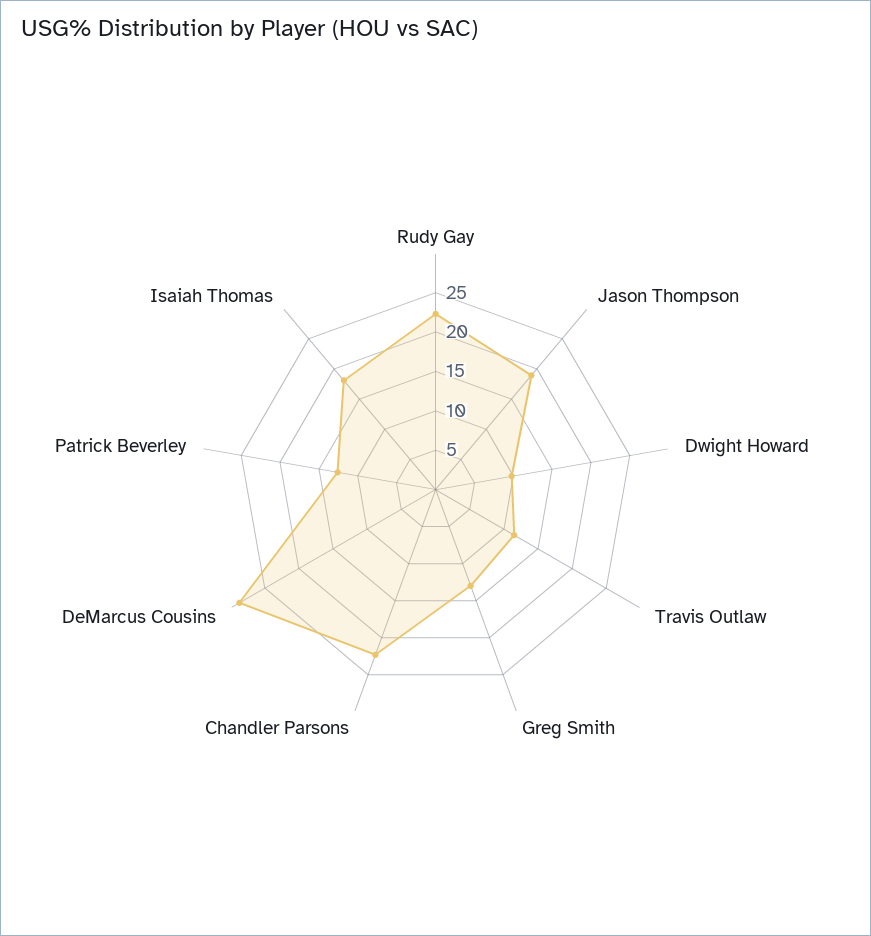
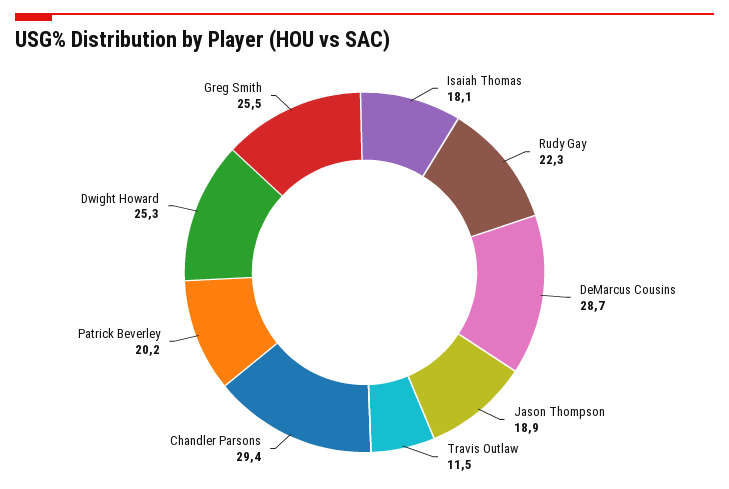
  {
    "Rudy Gay": 22.3,
    "Jason Thompson": 18.9,
-   "Dwight Howard": 10,
+   "Dwight Howard": 25.3,
    "Travis Outlaw": 11.5,
-   "Greg Smith": 12.5,
+   "Greg Smith": 25.5,
-   "Chandler Parsons": 22.5,
+   "Chandler Parsons": 29.4,
    "DeMarcus Cousins": 28.7,
-   "Patrick Beverley": 12.5,
+   "Patrick Beverley": 20.2,
    "Isaiah Thomas": 18.1
  }

